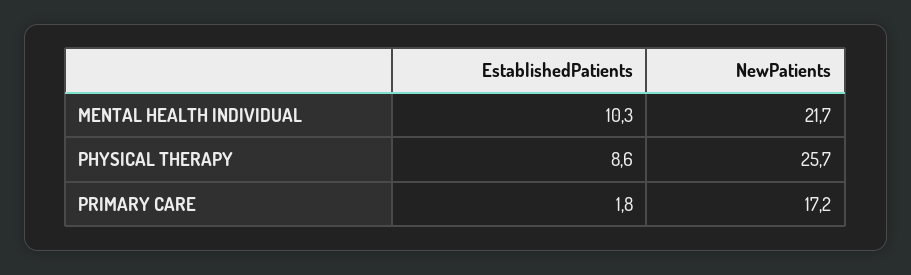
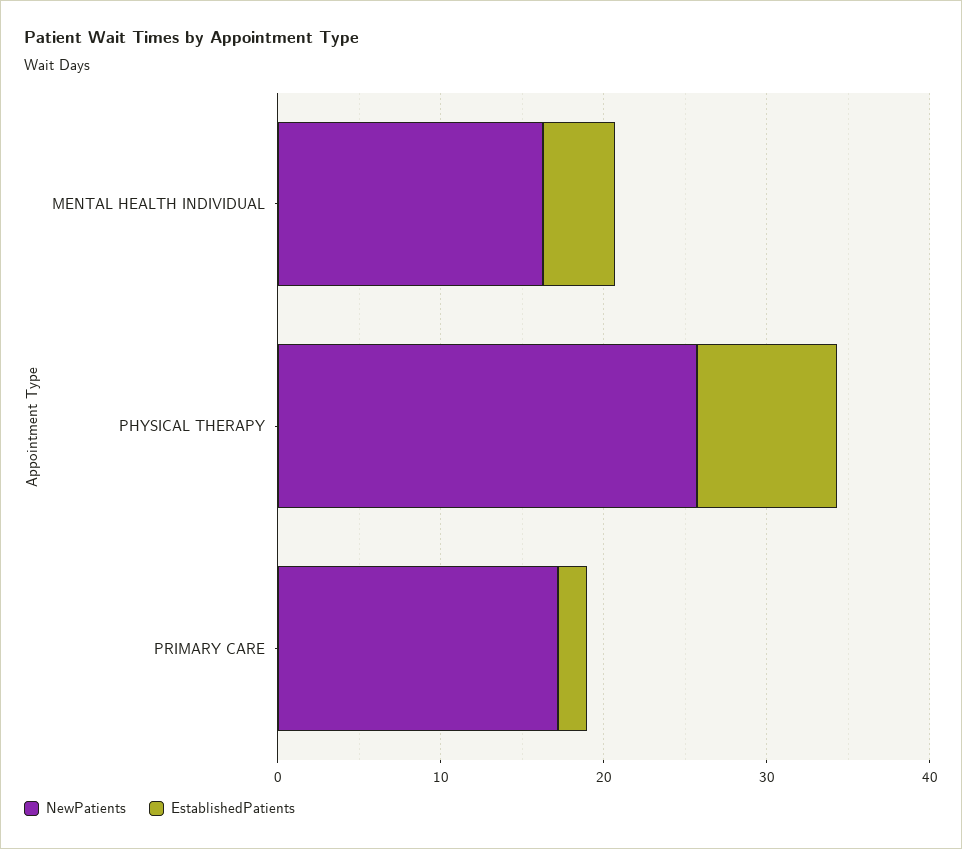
  {
    "EstablishedPatients": {
-     "MENTAL HEALTH INDIVIDUAL": 10.3,
+     "MENTAL HEALTH INDIVIDUAL": 4,
      "PHYSICAL THERAPY": 8.6,
      "PRIMARY CARE": 1.8
    },
    "NewPatients": {
-     "MENTAL HEALTH INDIVIDUAL": 21.7,
+     "MENTAL HEALTH INDIVIDUAL": 16,
      "PHYSICAL THERAPY": 25.7,
      "PRIMARY CARE": 17.2
    }
  }

